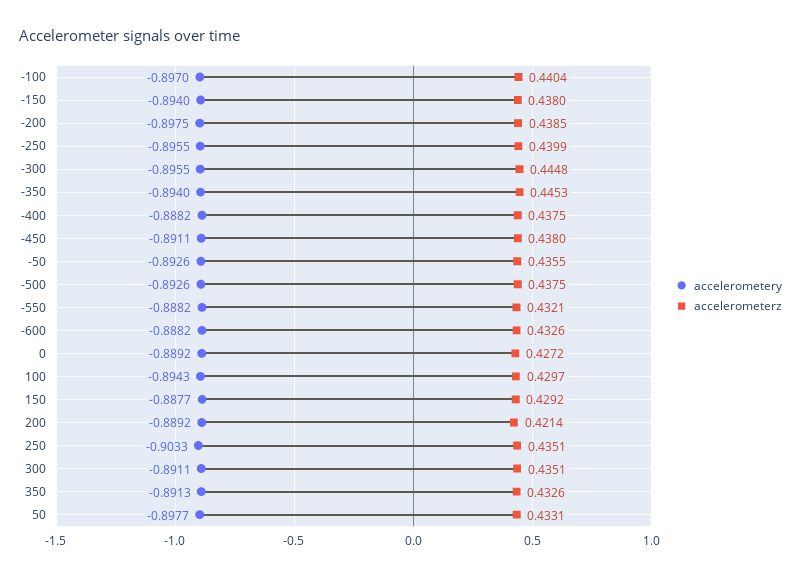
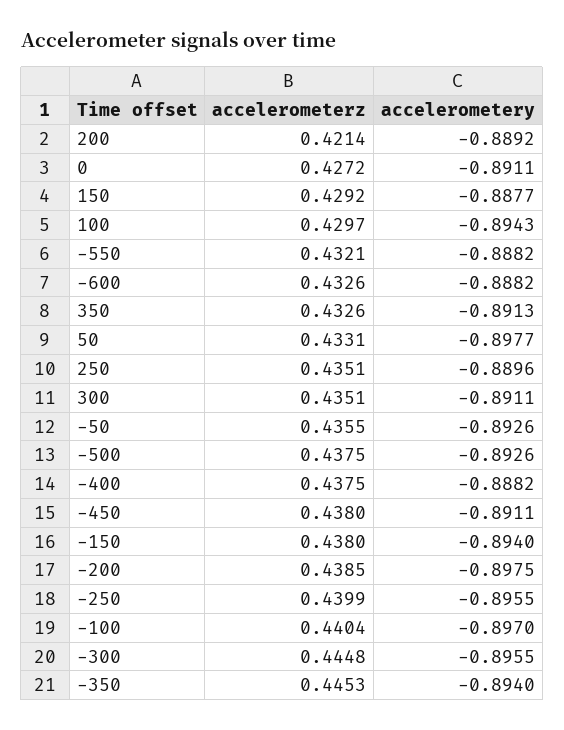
  {
    "accelerometery": {
      "-100": -0.897,
      "-150": -0.894,
      "-200": -0.8975,
      "-250": -0.8955,
      "-300": -0.8955,
      "-350": -0.894,
      "-400": -0.8882,
      "-450": -0.8911,
      "-50": -0.8926,
      "-500": -0.8926,
      "-550": -0.8882,
      "-600": -0.8882,
-     "0": -0.8892,
+     "0": -0.8911,
      "100": -0.8943,
      "150": -0.8877,
      "200": -0.8892,
-     "250": -0.9033,
+     "250": -0.8896,
      "300": -0.8911,
      "350": -0.8913,
      "50": -0.8977
    },
    "accelerometerz": {
      "-100": 0.4404,
      "-150": 0.438,
      "-200": 0.4385,
      "-250": 0.4399,
      "-300": 0.4448,
      "-350": 0.4453,
      "-400": 0.4375,
      "-450": 0.438,
      "-50": 0.4355,
      "-500": 0.4375,
      "-550": 0.4321,
      "-600": 0.4326,
      "0": 0.4272,
      "100": 0.4297,
      "150": 0.4292,
      "200": 0.4214,
      "250": 0.4351,
      "300": 0.4351,
      "350": 0.4326,
      "50": 0.4331
    }
  }

